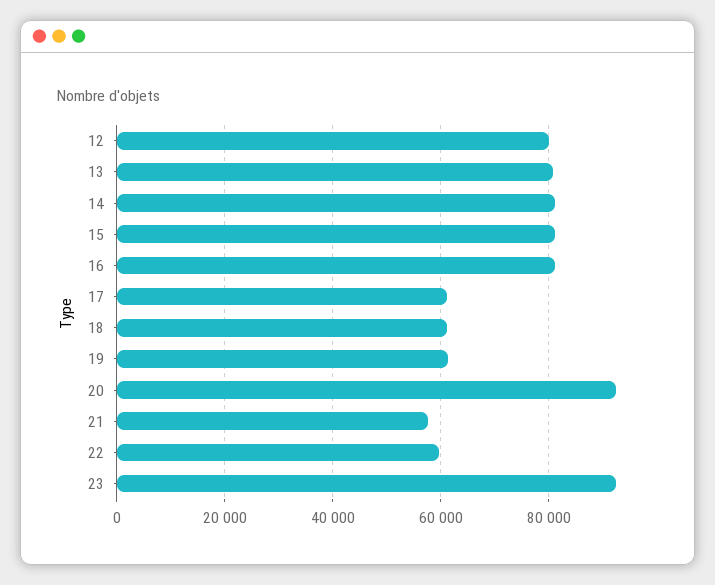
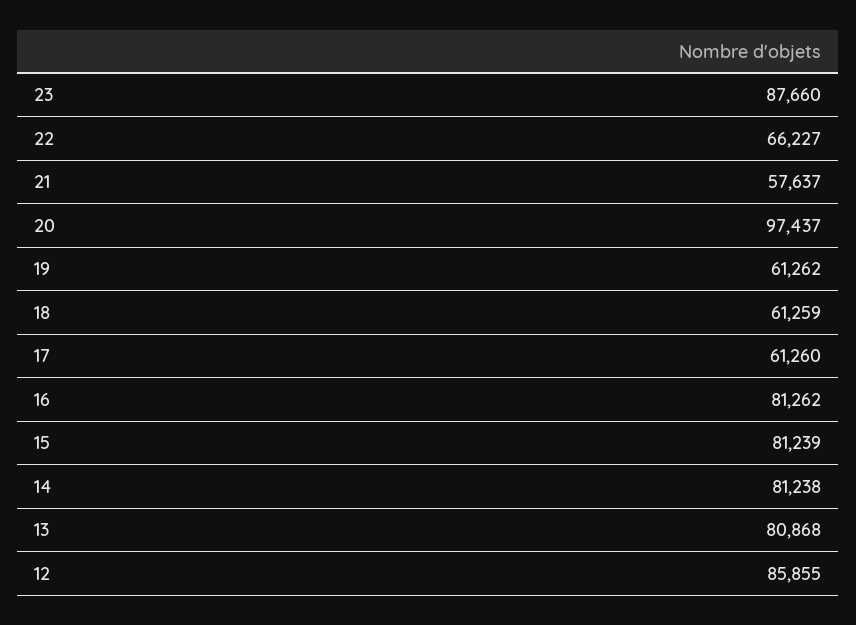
  {
-   "12": 80000,
+   "12": 85855,
    "13": 80868,
    "14": 81238,
    "15": 81239,
    "16": 81262,
    "17": 61260,
    "18": 61259,
    "19": 61262,
-   "20": 92000,
+   "20": 97437,
    "21": 57637,
-   "22": 60000,
+   "22": 66227,
-   "23": 92000
+   "23": 87660
  }

